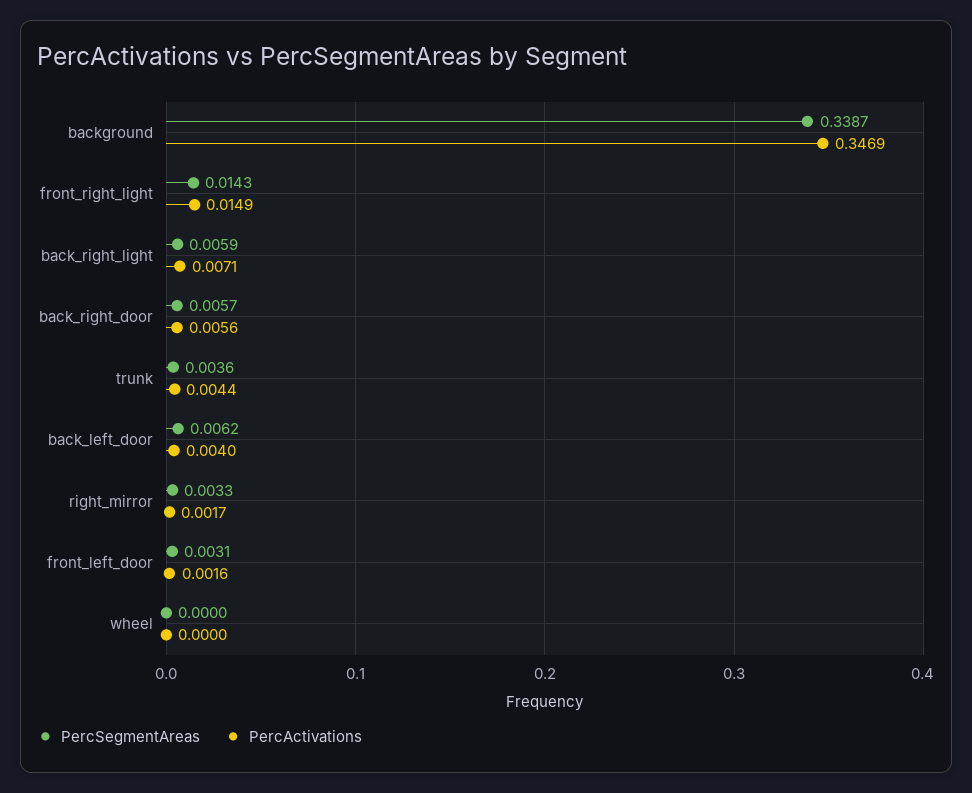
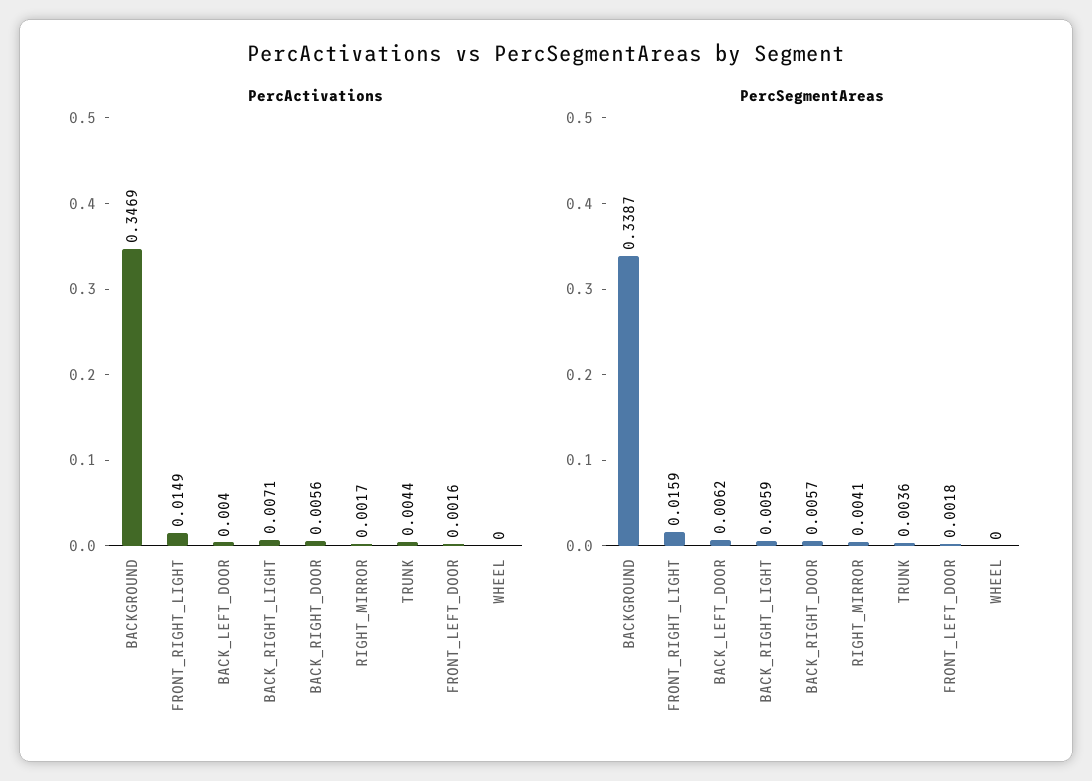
  {
    "PercSegmentAreas": {
      "background": 0.3387,
-     "front_right_light": 0.0143,
+     "front_right_light": 0.0159,
      "back_right_light": 0.0059,
      "back_right_door": 0.0057,
      "trunk": 0.0036,
      "back_left_door": 0.0062,
-     "right_mirror": 0.0033,
+     "right_mirror": 0.0041,
-     "front_left_door": 0.0031,
+     "front_left_door": 0.0018,
      "wheel": 0
    },
    "PercActivations": {
      "background": 0.3469,
      "front_right_light": 0.0149,
      "back_right_light": 0.0071,
      "back_right_door": 0.0056,
      "trunk": 0.0044,
      "back_left_door": 0.004,
      "right_mirror": 0.0017,
      "front_left_door": 0.0016,
      "wheel": 0
    }
  }

